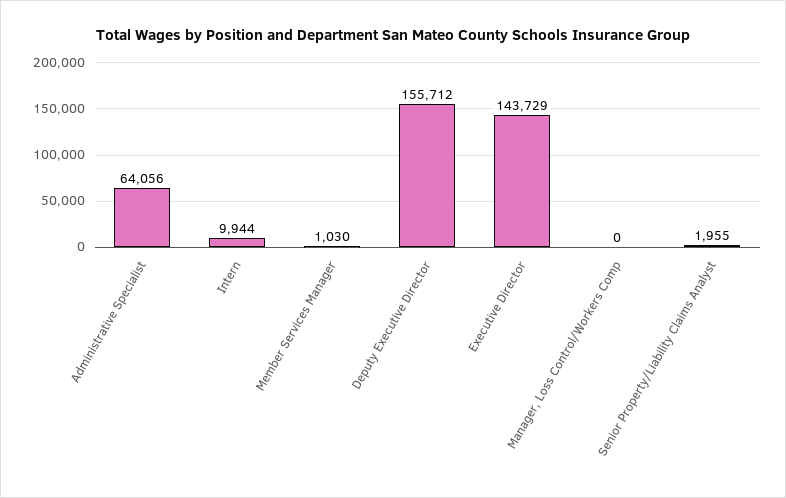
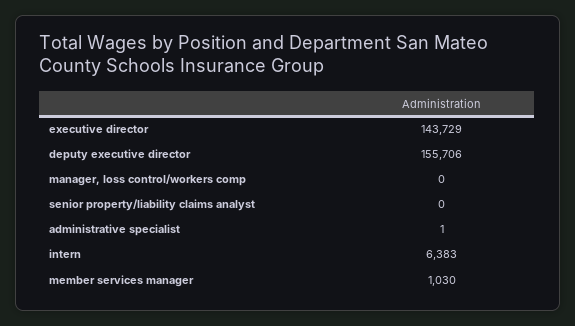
  {
-   "Administrative Specialist": 64056,
+   "Administrative Specialist": 1,
-   "Intern": 9944,
+   "Intern": 6383,
    "Member Services Manager": 1030,
-   "Deputy Executive Director": 155712,
+   "Deputy Executive Director": 155706,
    "Executive Director": 143729,
    "Manager, Loss Control/Workers Comp": 0,
-   "Senior Property/Liability Claims Analyst": 1955
+   "Senior Property/Liability Claims Analyst": 0
  }

